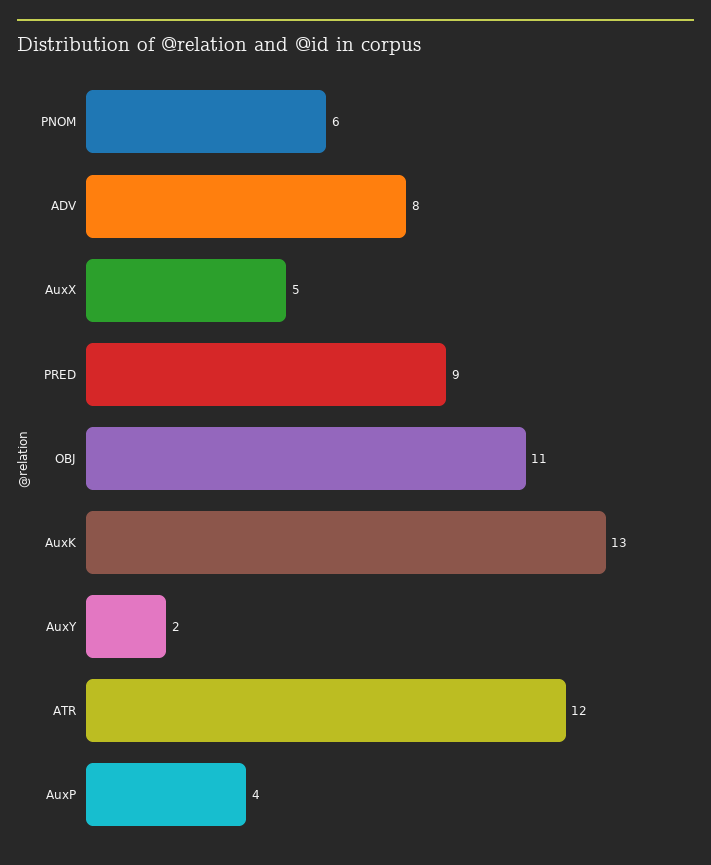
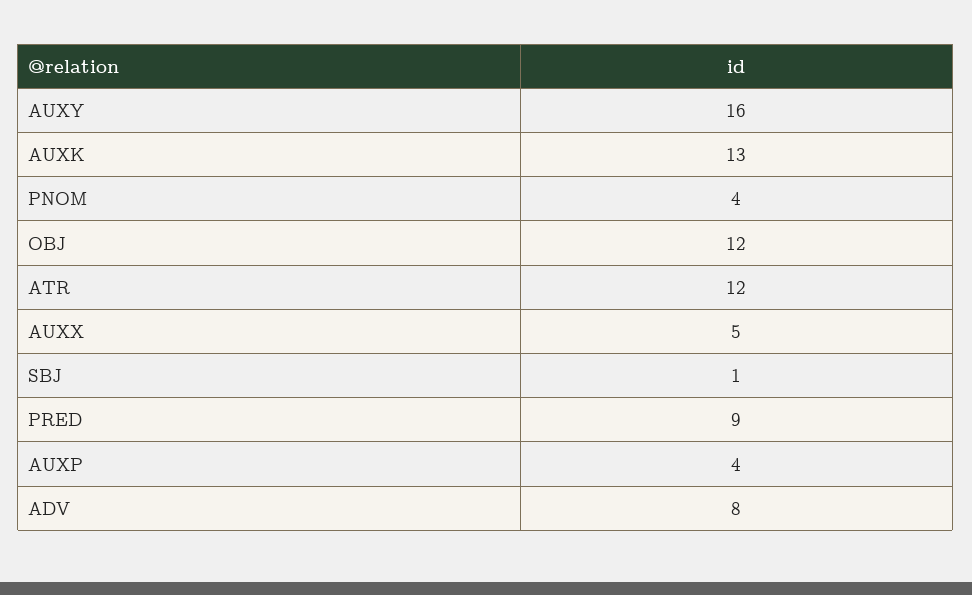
  {
-   "PNOM": 6,
+   "PNOM": 4,
    "ADV": 8,
    "AuxX": 5,
    "PRED": 9,
-   "OBJ": 11,
+   "OBJ": 12,
    "AuxK": 13,
-   "AuxY": 2,
+   "AuxY": 16,
    "ATR": 12,
-   "AuxP": 4
+   "AuxP": 4,
+   "SBJ": 1
  }

